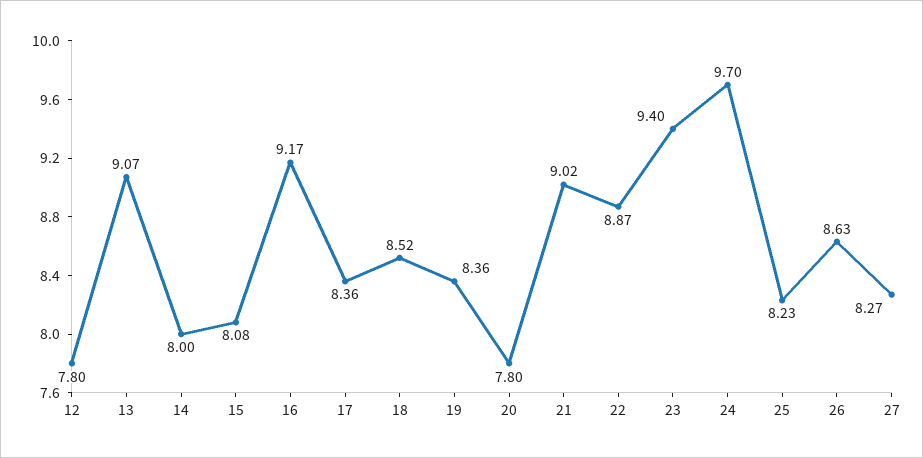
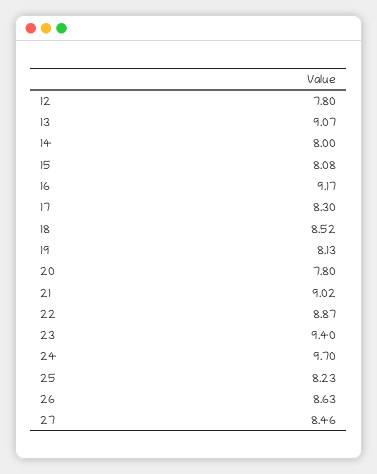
  {
    "12": 7.8,
    "13": 9.07,
    "14": 8,
    "15": 8.08,
    "16": 9.17,
-   "17": 8.36,
+   "17": 8.3,
    "18": 8.52,
-   "19": 8.36,
+   "19": 8.13,
    "20": 7.8,
    "21": 9.02,
    "22": 8.87,
    "23": 9.4,
    "24": 9.7,
    "25": 8.23,
    "26": 8.63,
-   "27": 8.27
+   "27": 8.46
  }

